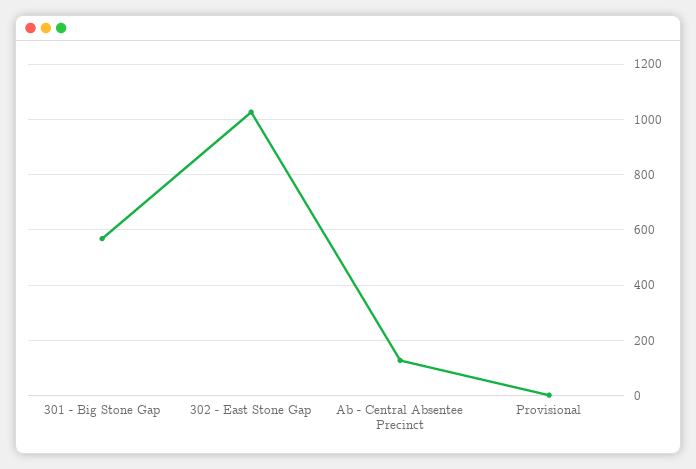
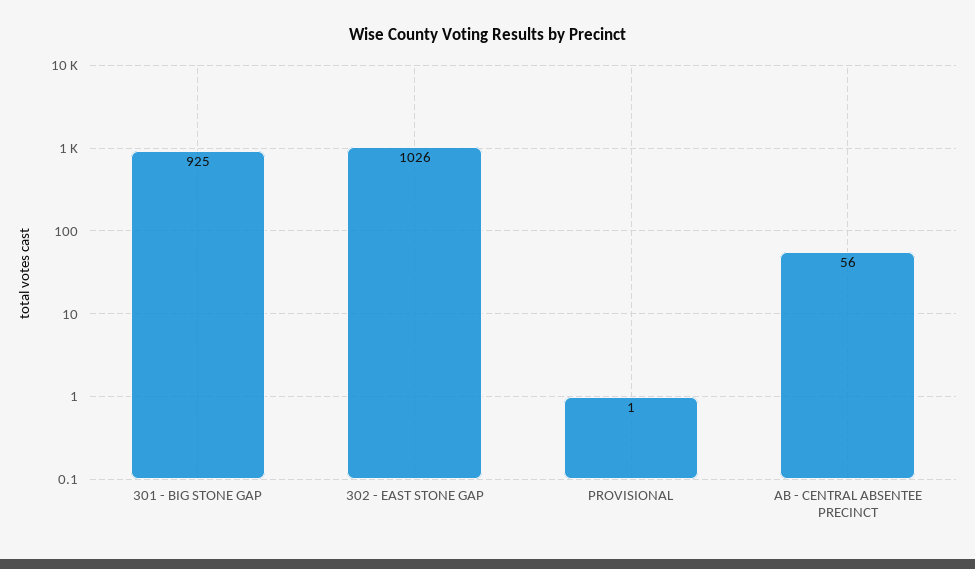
  {
-   "301 - Big Stone Gap": 575,
+   "301 - Big Stone Gap": 925,
    "302 - East Stone Gap": 1026,
-   "Ab - Central Absentee Precinct": 125,
+   "Ab - Central Absentee Precinct": 56,
    "Provisional": 1
  }

